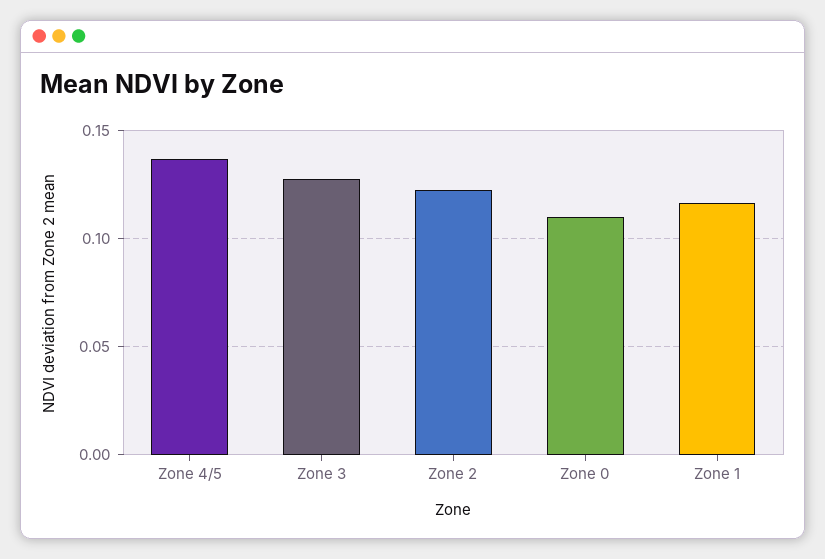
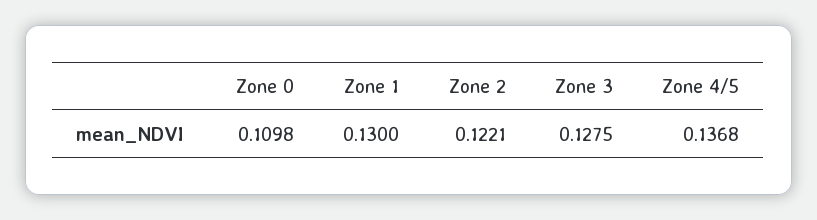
  {
    "Zone 4/5": 0.1368,
    "Zone 3": 0.1275,
    "Zone 2": 0.1221,
    "Zone 0": 0.1098,
-   "Zone 1": 0.115
+   "Zone 1": 0.13
  }

